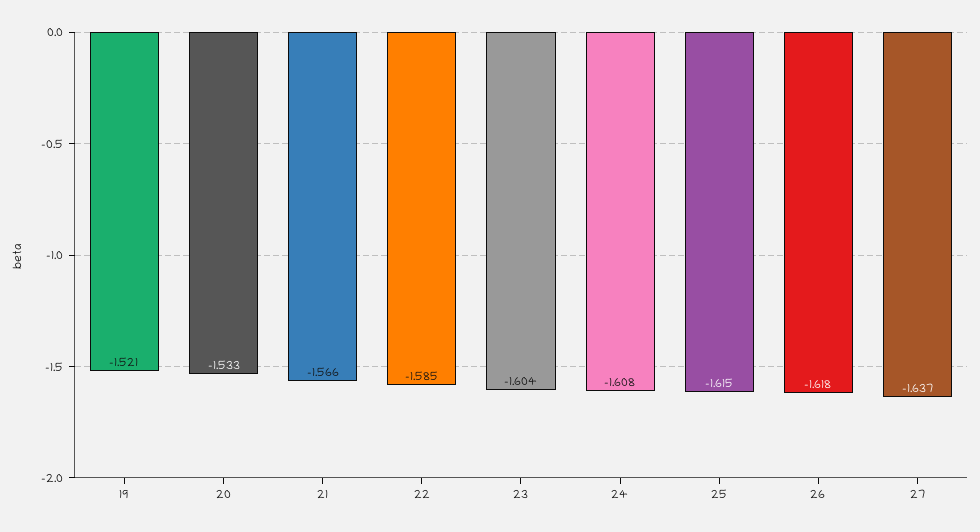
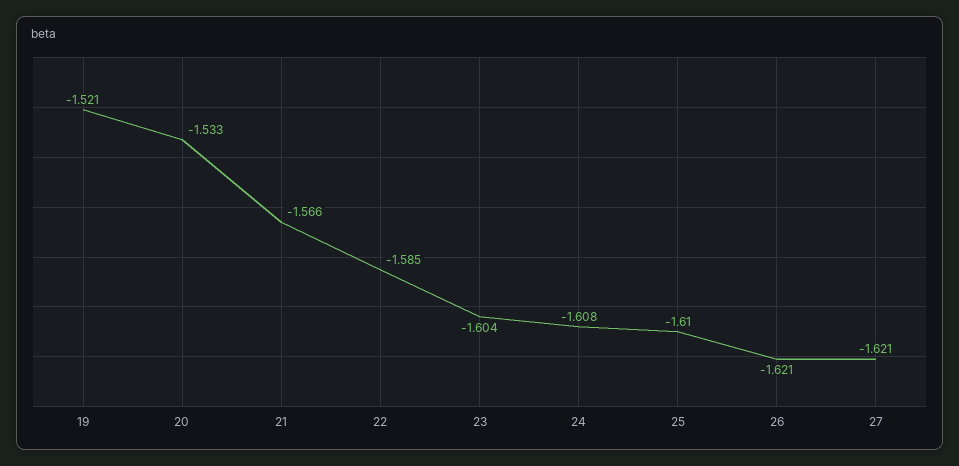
  {
    "19": -1.521,
    "20": -1.533,
    "21": -1.566,
    "22": -1.585,
    "23": -1.604,
    "24": -1.608,
-   "25": -1.615,
+   "25": -1.61,
-   "26": -1.618,
+   "26": -1.621,
-   "27": -1.637
+   "27": -1.621
  }

